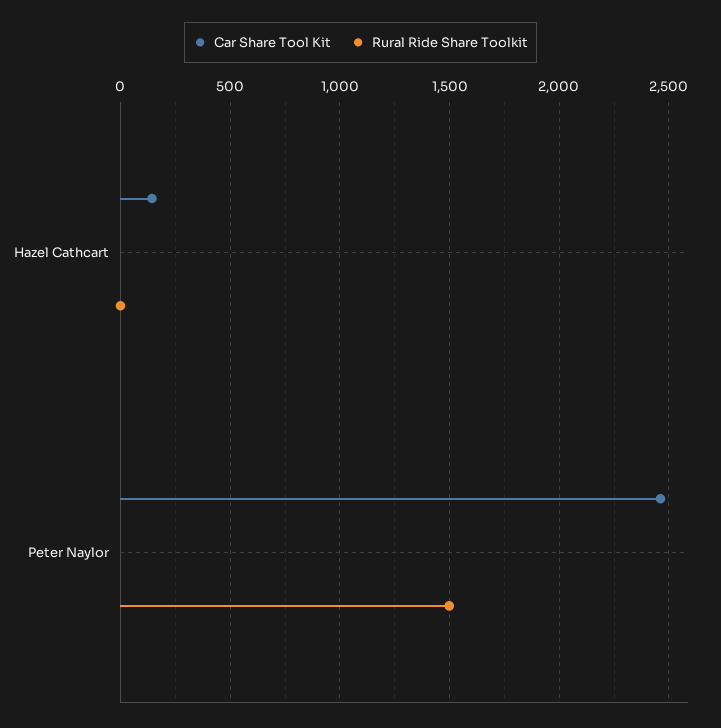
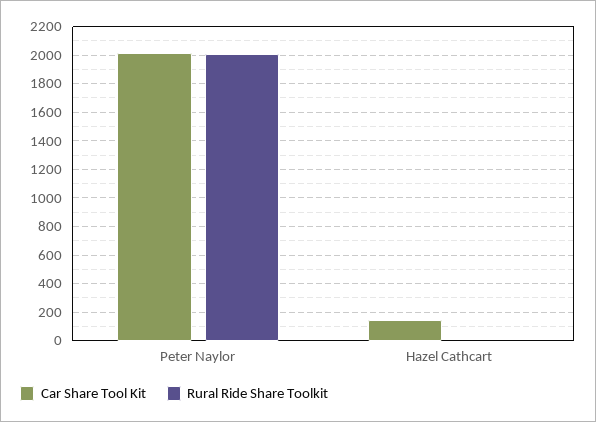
  {
    "Car Share Tool Kit": {
      "Hazel Cathcart": 150,
-     "Peter Naylor": 2450
+     "Peter Naylor": 2000
    },
    "Rural Ride Share Toolkit": {
      "Hazel Cathcart": 0,
-     "Peter Naylor": 1500
+     "Peter Naylor": 2000
    }
  }

